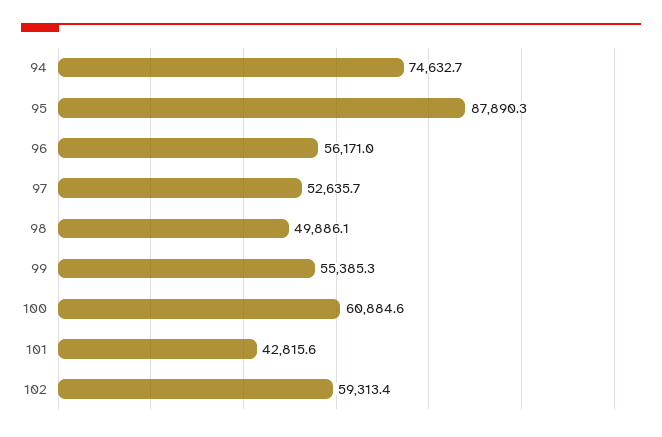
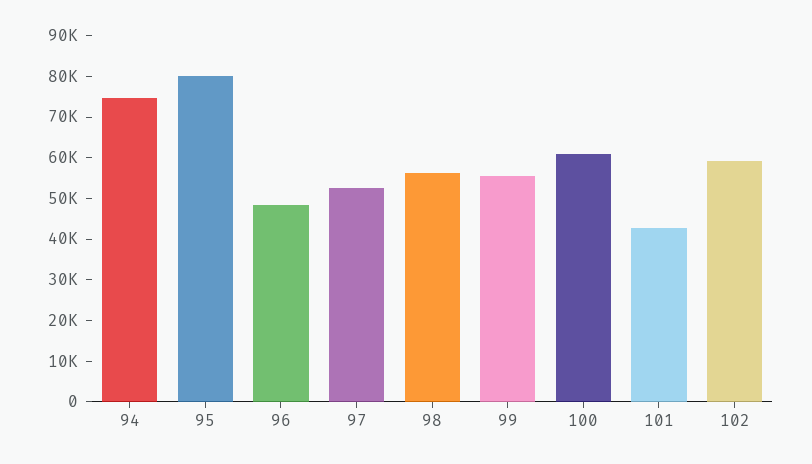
  {
    "94": 74632.7,
-   "95": 87890.3,
+   "95": 80000,
-   "96": 56171,
+   "96": 48000,
    "97": 52635.7,
-   "98": 49886.1,
+   "98": 56000,
    "99": 55385.3,
    "100": 60884.6,
    "101": 42815.6,
    "102": 59313.4
  }

